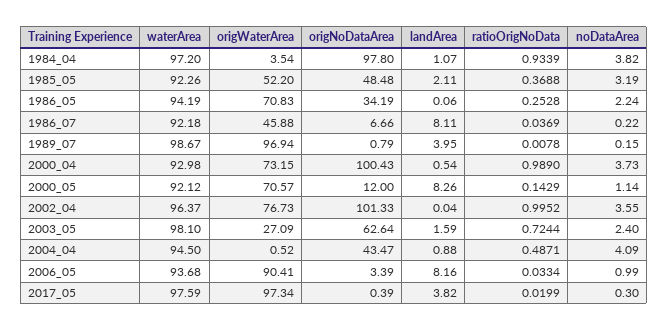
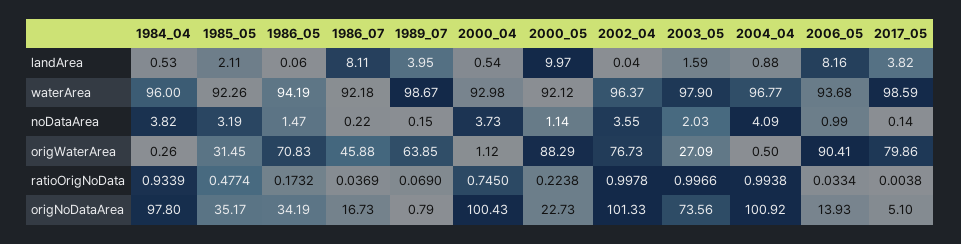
  {
    "waterArea": {
-     "1984_04": 97.2,
+     "1984_04": 96,
      "1985_05": 92.26,
      "1986_05": 94.19,
      "1986_07": 92.18,
      "1989_07": 98.67,
      "2000_04": 92.98,
      "2000_05": 92.12,
      "2002_04": 96.37,
-     "2003_05": 98.1,
+     "2003_05": 97.9,
-     "2004_04": 94.5,
+     "2004_04": 96.77,
      "2006_05": 93.68,
-     "2017_05": 97.59
+     "2017_05": 98.59
    },
    "origWaterArea": {
-     "1984_04": 3.54,
+     "1984_04": 0.26,
-     "1985_05": 52.2,
+     "1985_05": 31.45,
      "1986_05": 70.83,
      "1986_07": 45.88,
-     "1989_07": 96.94,
+     "1989_07": 63.85,
-     "2000_04": 73.15,
+     "2000_04": 1.12,
-     "2000_05": 70.57,
+     "2000_05": 88.29,
      "2002_04": 76.73,
      "2003_05": 27.09,
-     "2004_04": 0.52,
+     "2004_04": 0.5,
      "2006_05": 90.41,
-     "2017_05": 97.34
+     "2017_05": 79.86
    },
    "origNoDataArea": {
      "1984_04": 97.8,
-     "1985_05": 48.48,
+     "1985_05": 35.17,
      "1986_05": 34.19,
-     "1986_07": 6.66,
+     "1986_07": 16.73,
      "1989_07": 0.79,
      "2000_04": 100.43,
-     "2000_05": 12,
+     "2000_05": 22.73,
      "2002_04": 101.33,
-     "2003_05": 62.64,
+     "2003_05": 73.56,
-     "2004_04": 43.47,
+     "2004_04": 100.92,
-     "2006_05": 3.39,
+     "2006_05": 13.93,
-     "2017_05": 0.39
+     "2017_05": 5.1
    },
    "landArea": {
-     "1984_04": 1.07,
+     "1984_04": 0.53,
      "1985_05": 2.11,
      "1986_05": 0.06,
      "1986_07": 8.11,
      "1989_07": 3.95,
      "2000_04": 0.54,
-     "2000_05": 8.26,
+     "2000_05": 9.97,
      "2002_04": 0.04,
      "2003_05": 1.59,
      "2004_04": 0.88,
      "2006_05": 8.16,
      "2017_05": 3.82
    },
    "ratioOrigNoData": {
      "1984_04": 0.9339,
-     "1985_05": 0.3688,
+     "1985_05": 0.4774,
-     "1986_05": 0.2528,
+     "1986_05": 0.1732,
      "1986_07": 0.0369,
-     "1989_07": 0.0078,
+     "1989_07": 0.069,
-     "2000_04": 0.989,
+     "2000_04": 0.745,
-     "2000_05": 0.1429,
+     "2000_05": 0.2238,
-     "2002_04": 0.9952,
+     "2002_04": 0.9978,
-     "2003_05": 0.7244,
+     "2003_05": 0.9966,
-     "2004_04": 0.4871,
+     "2004_04": 0.9938,
      "2006_05": 0.0334,
-     "2017_05": 0.0199
+     "2017_05": 0.0038
    },
    "noDataArea": {
      "1984_04": 3.82,
      "1985_05": 3.19,
-     "1986_05": 2.24,
+     "1986_05": 1.47,
      "1986_07": 0.22,
      "1989_07": 0.15,
      "2000_04": 3.73,
      "2000_05": 1.14,
      "2002_04": 3.55,
-     "2003_05": 2.4,
+     "2003_05": 2.03,
      "2004_04": 4.09,
      "2006_05": 0.99,
-     "2017_05": 0.3
+     "2017_05": 0.14
    }
  }

